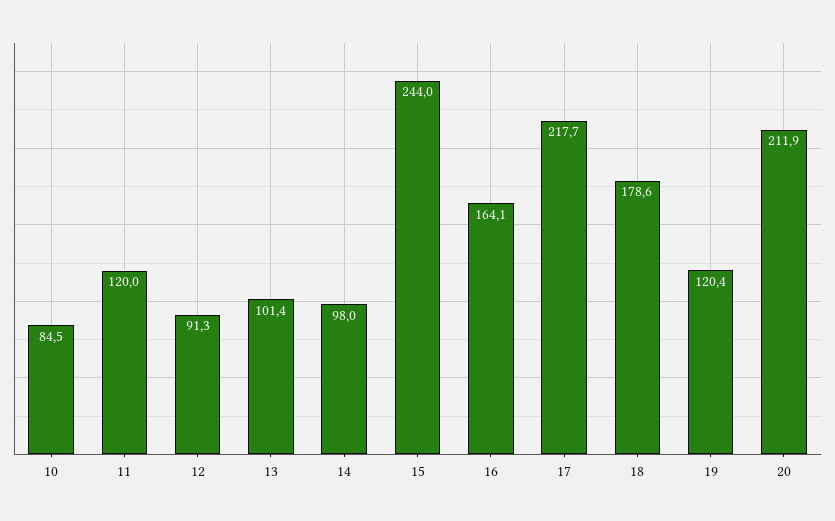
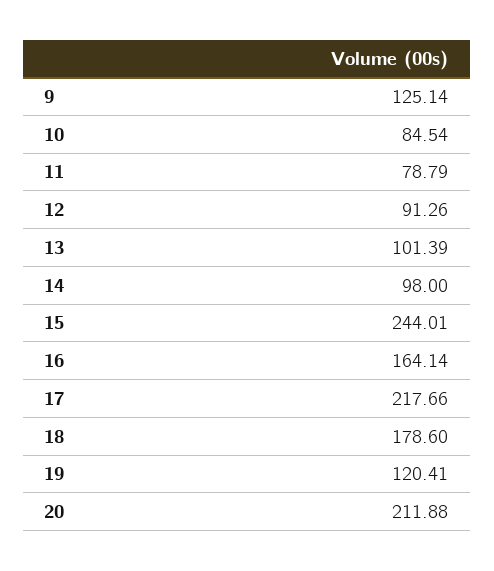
  {
    "10": 84.54,
-   "11": 120,
+   "11": 78.79,
    "12": 91.26,
    "13": 101.39,
    "14": 98,
    "15": 244.01,
    "16": 164.14,
    "17": 217.66,
    "18": 178.6,
    "19": 120.41,
-   "20": 211.88
+   "20": 211.88,
+   "9": 125.14
  }

